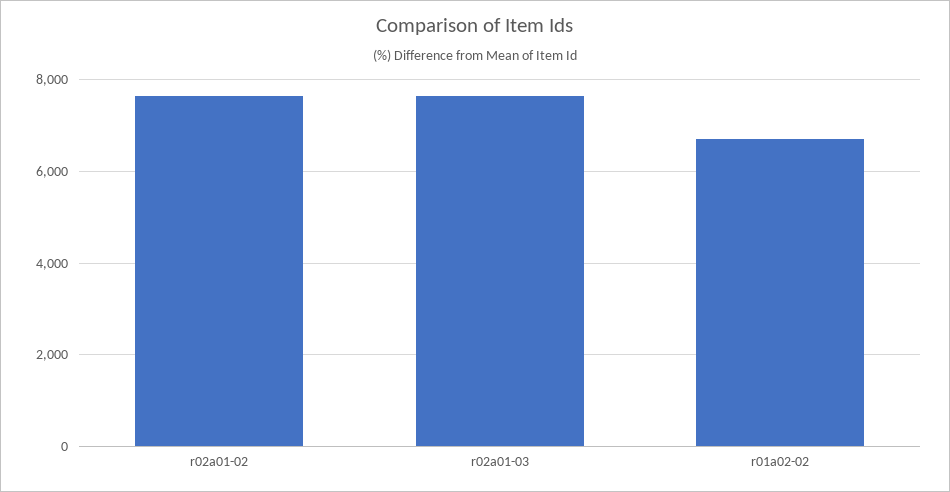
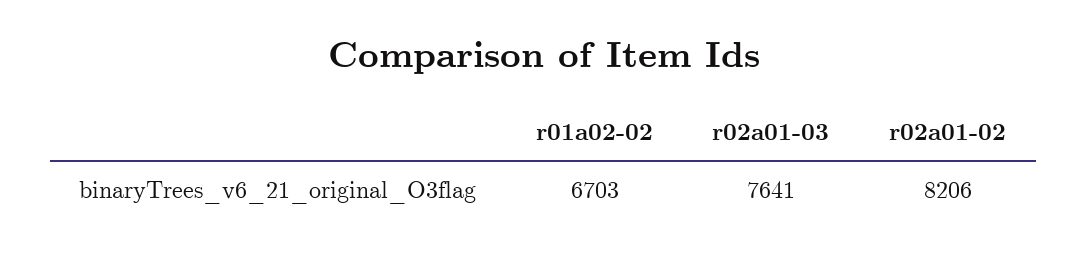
  {
-   "r02a01-02": 7600,
+   "r02a01-02": 8206,
    "r02a01-03": 7641,
    "r01a02-02": 6703
  }

